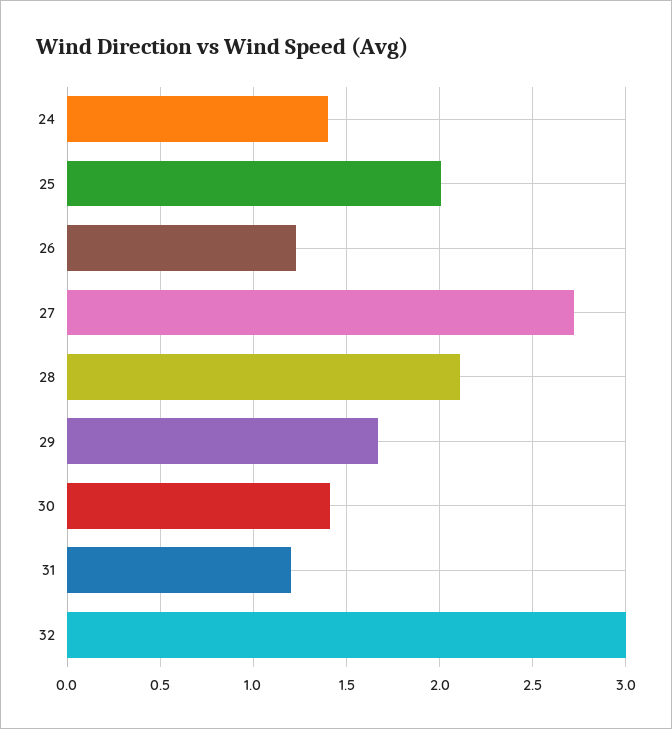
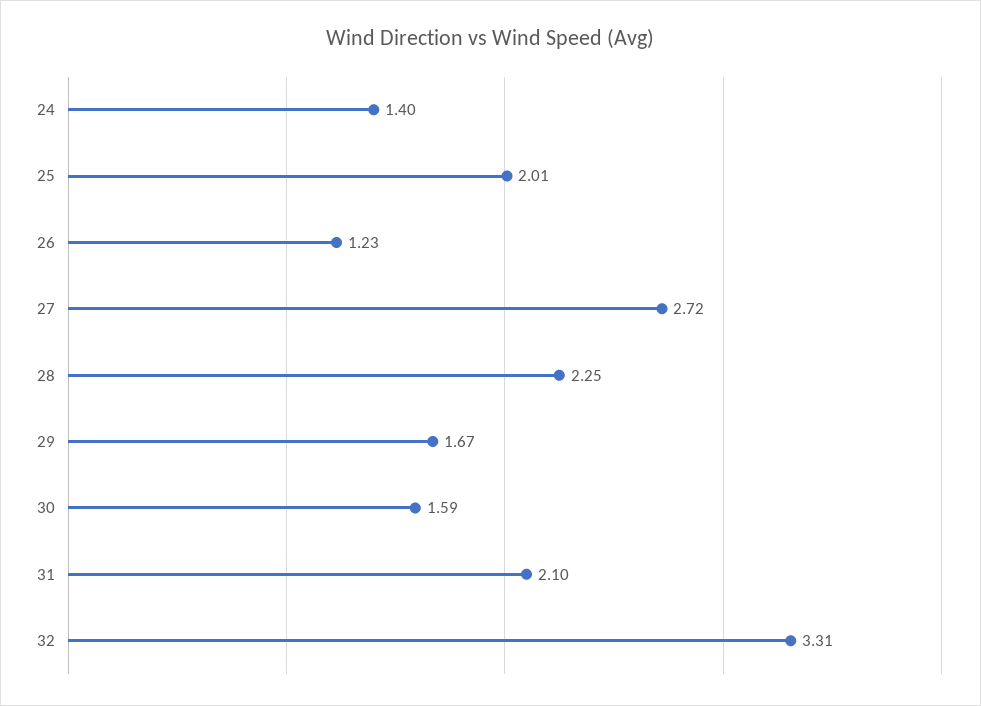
  {
    "24": 1.4,
    "25": 2.01,
    "26": 1.23,
    "27": 2.72,
-   "28": 2.1,
+   "28": 2.25,
    "29": 1.67,
-   "30": 1.4,
+   "30": 1.59,
-   "31": 1.2,
+   "31": 2.1,
-   "32": 3
+   "32": 3.31
  }

